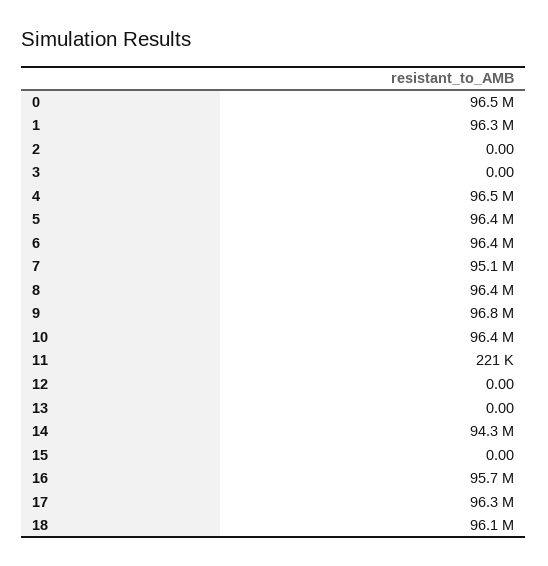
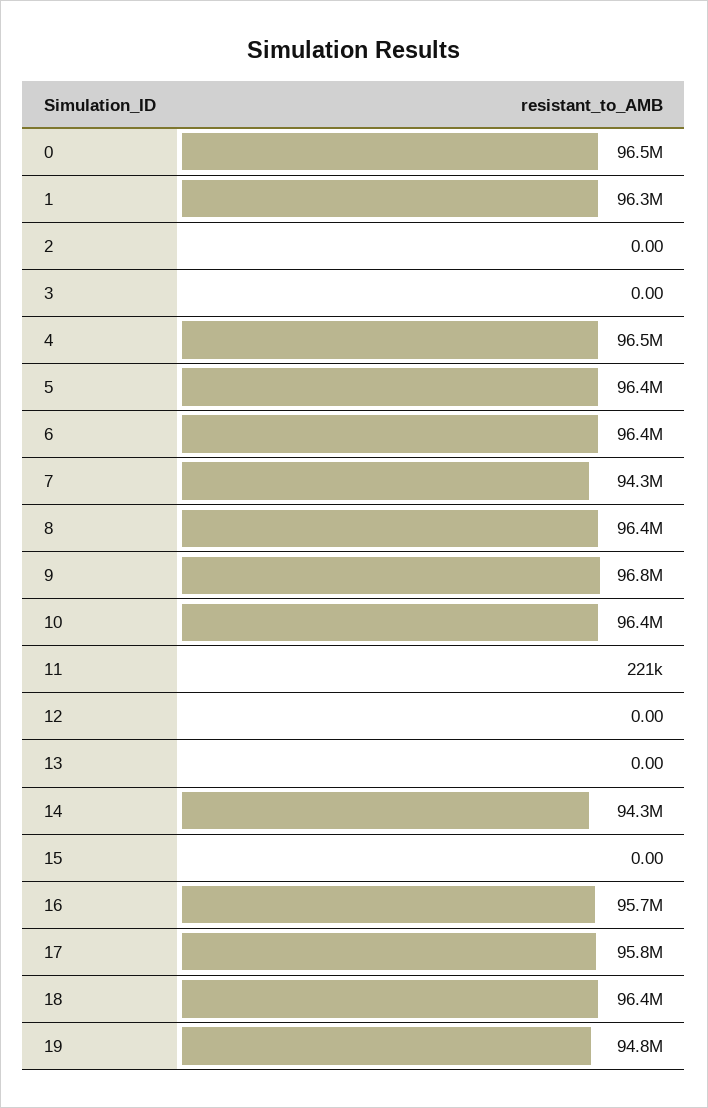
  {
    "0": 96500000,
    "1": 96300000,
    "2": 0,
    "3": 0,
    "4": 96500000,
    "5": 96400000,
    "6": 96400000,
-   "7": 95100000,
+   "7": 94300000,
    "8": 96400000,
    "9": 96800000,
    "10": 96400000,
    "11": 221000,
    "12": 0,
    "13": 0,
    "14": 94300000,
    "15": 0,
    "16": 95700000,
-   "17": 96300000,
+   "17": 95800000,
-   "18": 96100000
+   "18": 96400000,
+   "19": 94800000
  }

